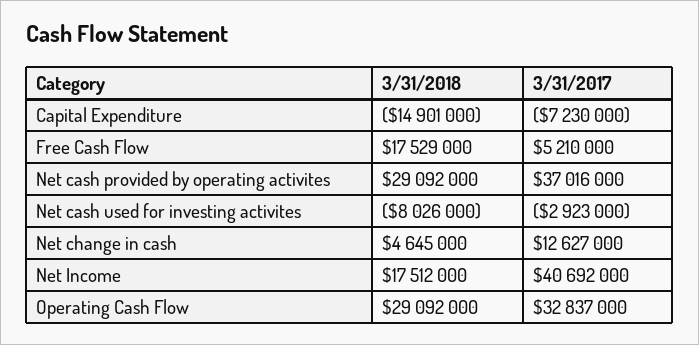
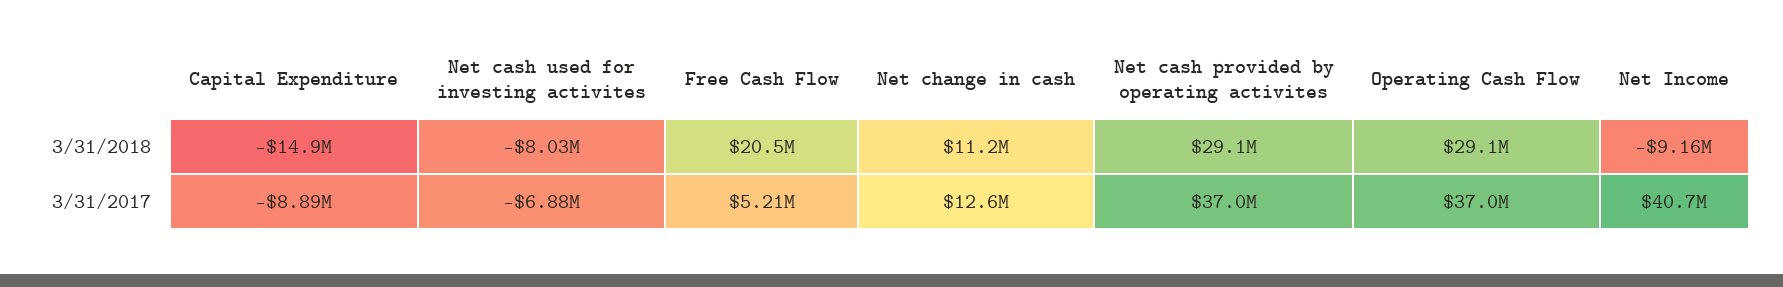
  {
    "3/31/2018": {
      "Capital Expenditure": -14901000,
-     "Free Cash Flow": 17529000,
+     "Free Cash Flow": 20500000,
      "Net cash provided by operating activites": 29092000,
      "Net cash used for investing activites": -8026000,
-     "Net change in cash": 4645000,
+     "Net change in cash": 11200000,
-     "Net Income": 17512000,
+     "Net Income": -9160000,
      "Operating Cash Flow": 29092000
    },
    "3/31/2017": {
-     "Capital Expenditure": -7230000,
+     "Capital Expenditure": -8890000,
      "Free Cash Flow": 5210000,
      "Net cash provided by operating activites": 37016000,
-     "Net cash used for investing activites": -2923000,
+     "Net cash used for investing activites": -6880000,
      "Net change in cash": 12627000,
      "Net Income": 40692000,
-     "Operating Cash Flow": 32837000
+     "Operating Cash Flow": 37000000
    }
  }

